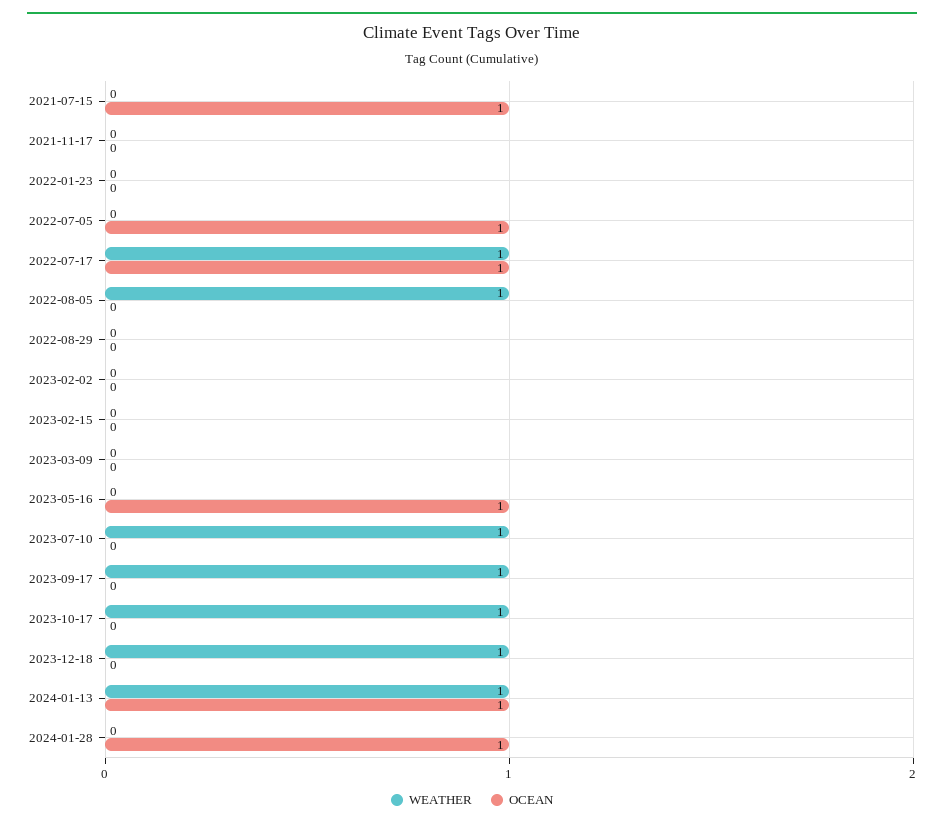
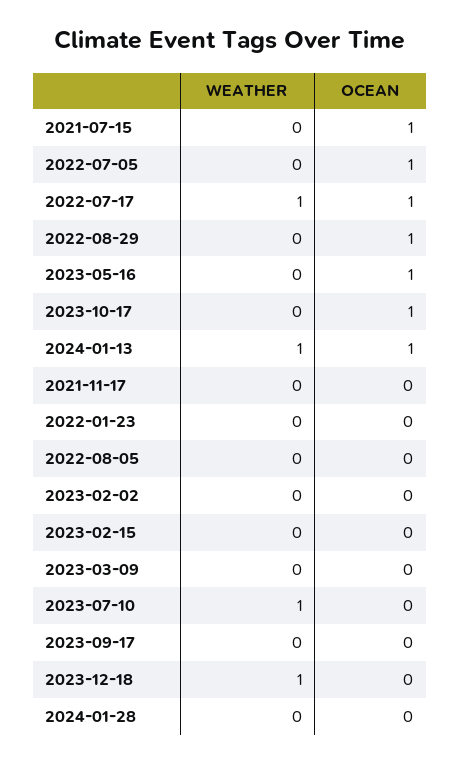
  {
    "WEATHER": {
      "2021-07-15": 0,
      "2021-11-17": 0,
      "2022-01-23": 0,
      "2022-07-05": 0,
      "2022-07-17": 1,
-     "2022-08-05": 1,
+     "2022-08-05": 0,
      "2022-08-29": 0,
      "2023-02-02": 0,
      "2023-02-15": 0,
      "2023-03-09": 0,
      "2023-05-16": 0,
      "2023-07-10": 1,
-     "2023-09-17": 1,
+     "2023-09-17": 0,
-     "2023-10-17": 1,
+     "2023-10-17": 0,
      "2023-12-18": 1,
      "2024-01-13": 1,
      "2024-01-28": 0
    },
    "OCEAN": {
      "2021-07-15": 1,
      "2021-11-17": 0,
      "2022-01-23": 0,
      "2022-07-05": 1,
      "2022-07-17": 1,
      "2022-08-05": 0,
-     "2022-08-29": 0,
+     "2022-08-29": 1,
      "2023-02-02": 0,
      "2023-02-15": 0,
      "2023-03-09": 0,
      "2023-05-16": 1,
      "2023-07-10": 0,
      "2023-09-17": 0,
-     "2023-10-17": 0,
+     "2023-10-17": 1,
      "2023-12-18": 0,
      "2024-01-13": 1,
-     "2024-01-28": 1
+     "2024-01-28": 0
    }
  }

